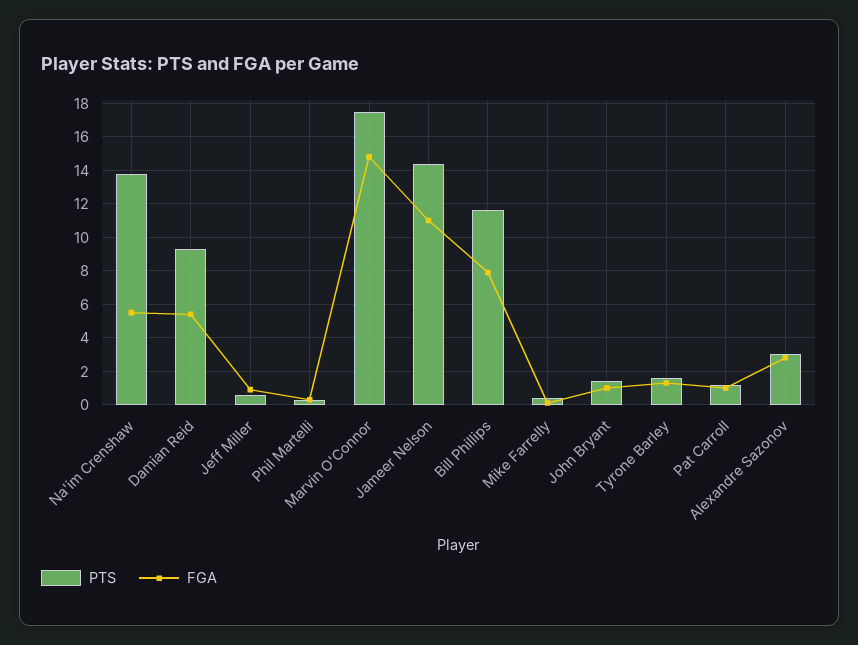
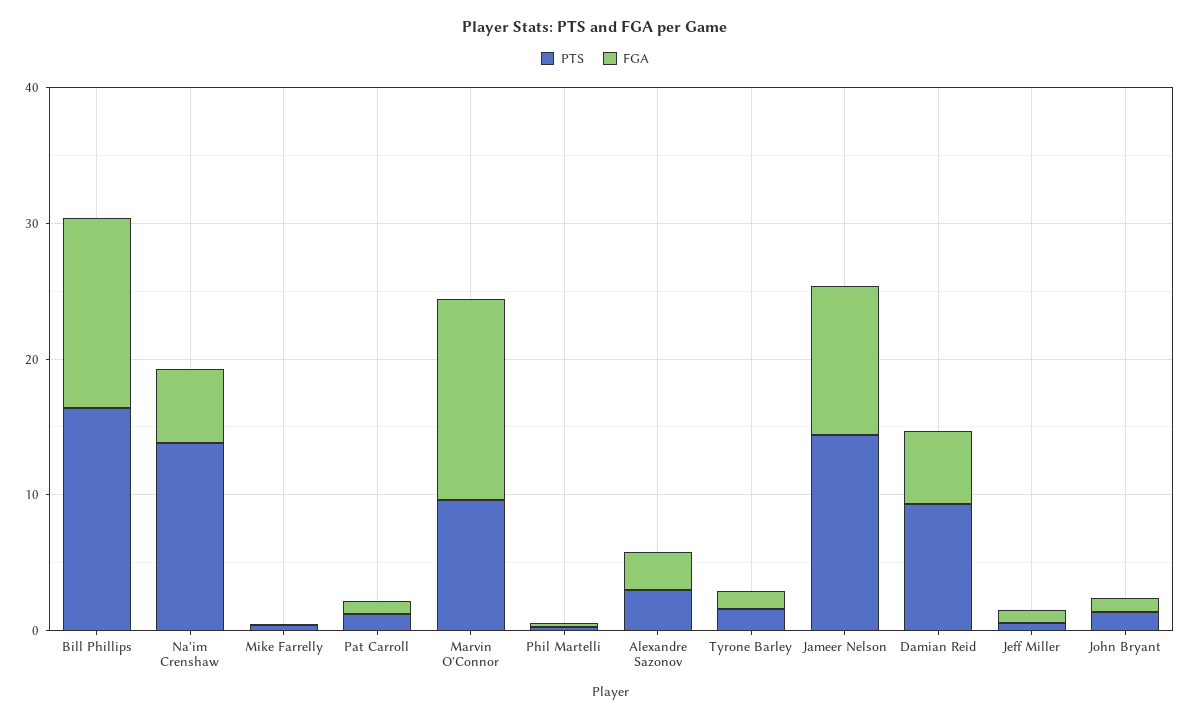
  {
    "PTS": {
      "Na'im Crenshaw": 14,
      "Damian Reid": 9.5,
      "Jeff Miller": 0.5,
      "Phil Martelli": 0.5,
-     "Marvin O'Connor": 17.5,
+     "Marvin O'Connor": 10,
      "Jameer Nelson": 14.5,
-     "Bill Phillips": 11.5,
+     "Bill Phillips": 16,
      "Mike Farrelly": 0.5,
      "John Bryant": 1.5,
      "Tyrone Barley": 1.5,
      "Pat Carroll": 1,
      "Alexandre Sazonov": 3
    },
    "FGA": {
      "Na'im Crenshaw": 5.5,
      "Damian Reid": 5.5,
      "Jeff Miller": 1,
      "Phil Martelli": 0.5,
      "Marvin O'Connor": 15,
      "Jameer Nelson": 11,
-     "Bill Phillips": 8,
+     "Bill Phillips": 14,
      "Mike Farrelly": 0,
      "John Bryant": 1,
      "Tyrone Barley": 1.5,
      "Pat Carroll": 1,
      "Alexandre Sazonov": 3
    }
  }

